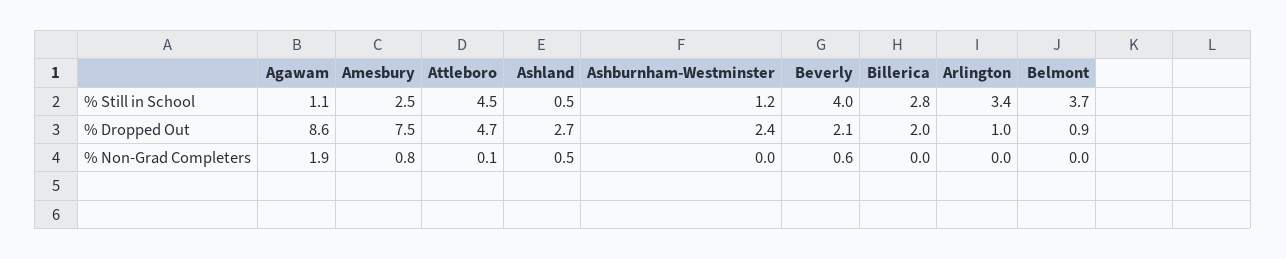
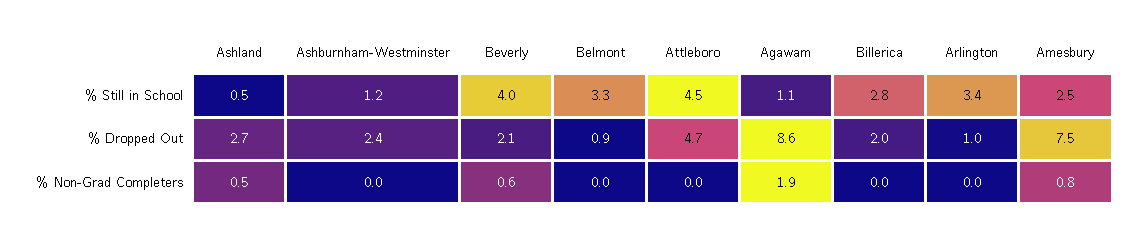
  {
    "Agawam": {
      "% Still in School": 1.1,
      "% Dropped Out": 8.6,
      "% Non-Grad Completers": 1.9
    },
    "Amesbury": {
      "% Still in School": 2.5,
      "% Dropped Out": 7.5,
      "% Non-Grad Completers": 0.8
    },
    "Attleboro": {
      "% Still in School": 4.5,
      "% Dropped Out": 4.7,
-     "% Non-Grad Completers": 0.1
+     "% Non-Grad Completers": 0
    },
    "Ashland": {
      "% Still in School": 0.5,
      "% Dropped Out": 2.7,
      "% Non-Grad Completers": 0.5
    },
    "Ashburnham-Westminster": {
      "% Still in School": 1.2,
      "% Dropped Out": 2.4,
      "% Non-Grad Completers": 0
    },
    "Beverly": {
      "% Still in School": 4,
      "% Dropped Out": 2.1,
      "% Non-Grad Completers": 0.6
    },
    "Billerica": {
      "% Still in School": 2.8,
      "% Dropped Out": 2,
      "% Non-Grad Completers": 0
    },
    "Arlington": {
      "% Still in School": 3.4,
      "% Dropped Out": 1,
      "% Non-Grad Completers": 0
    },
    "Belmont": {
-     "% Still in School": 3.7,
+     "% Still in School": 3.3,
      "% Dropped Out": 0.9,
      "% Non-Grad Completers": 0
    }
  }

